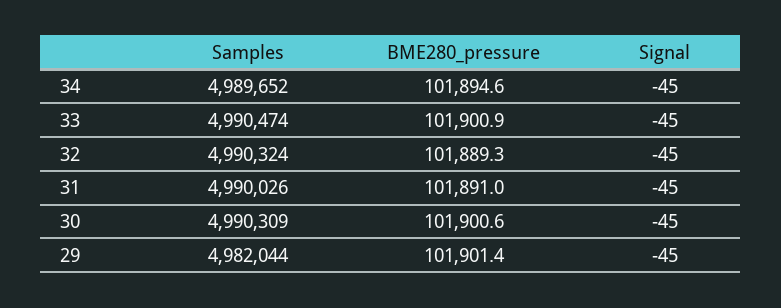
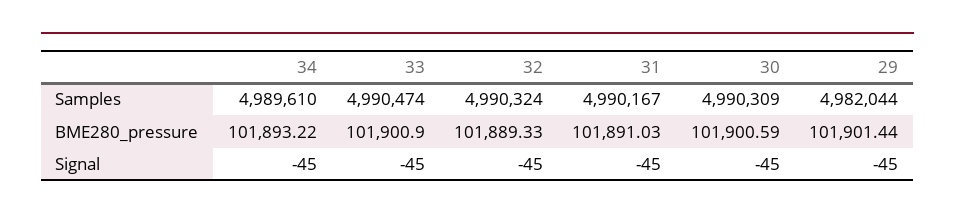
  {
    "Samples": {
-     "34": 4989652,
+     "34": 4989610,
      "33": 4990474,
      "32": 4990324,
-     "31": 4990026,
+     "31": 4990167,
      "30": 4990309,
      "29": 4982044
    },
    "BME280_pressure": {
-     "34": 101894.6,
+     "34": 101893.22,
      "33": 101900.9,
      "32": 101889.33,
      "31": 101891.03,
      "30": 101900.59,
      "29": 101901.44
    },
    "Signal": {
      "34": -45,
      "33": -45,
      "32": -45,
      "31": -45,
      "30": -45,
      "29": -45
    }
  }

